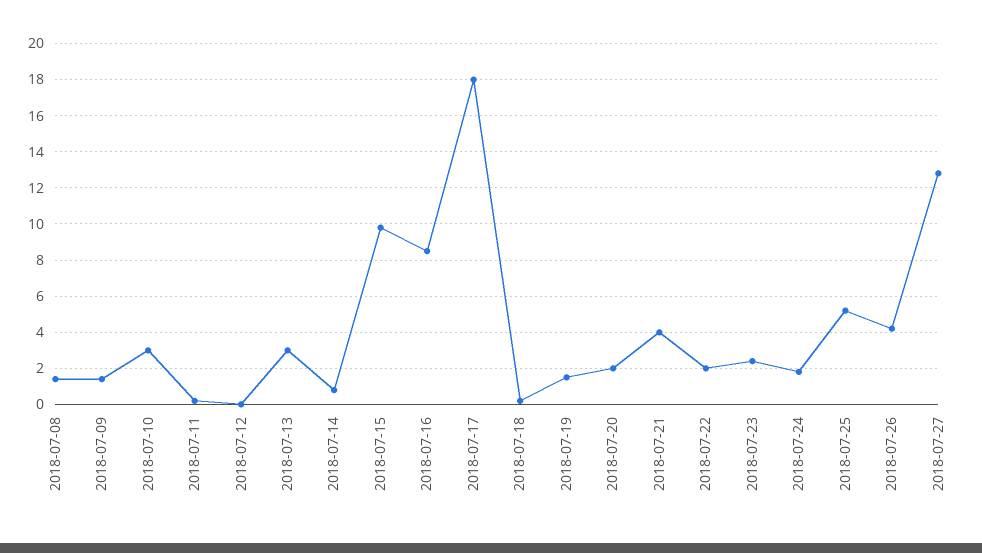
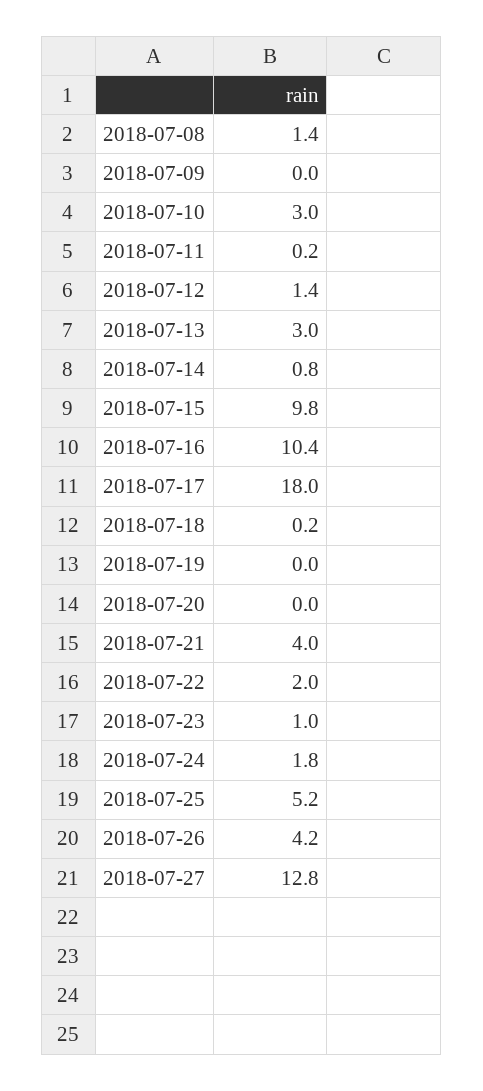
  {
    "2018-07-08": 1.4,
-   "2018-07-09": 1.5,
+   "2018-07-09": 0,
    "2018-07-10": 3,
    "2018-07-11": 0.2,
-   "2018-07-12": 0,
+   "2018-07-12": 1.4,
    "2018-07-13": 3,
    "2018-07-14": 0.8,
    "2018-07-15": 9.8,
-   "2018-07-16": 8.5,
+   "2018-07-16": 10.4,
    "2018-07-17": 18,
    "2018-07-18": 0.2,
-   "2018-07-19": 1.5,
+   "2018-07-19": 0,
-   "2018-07-20": 2,
+   "2018-07-20": 0,
    "2018-07-21": 4,
    "2018-07-22": 2,
-   "2018-07-23": 2.5,
+   "2018-07-23": 1,
    "2018-07-24": 1.8,
    "2018-07-25": 5.2,
    "2018-07-26": 4.2,
    "2018-07-27": 12.8
  }

